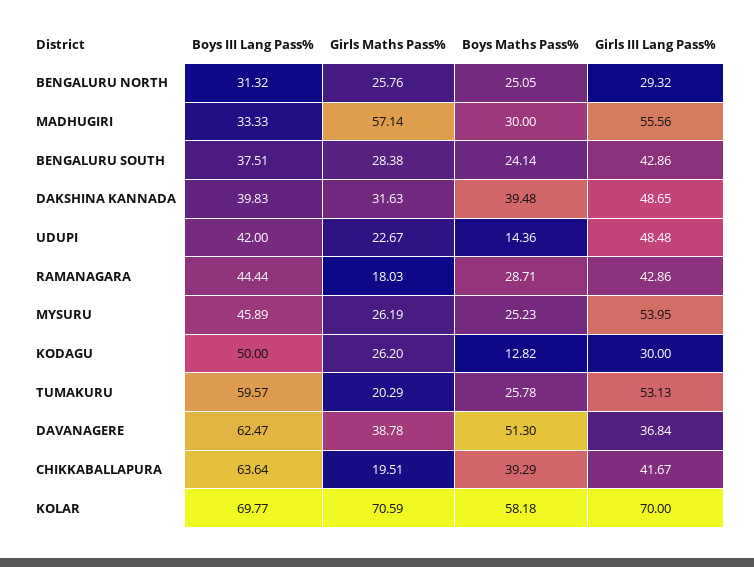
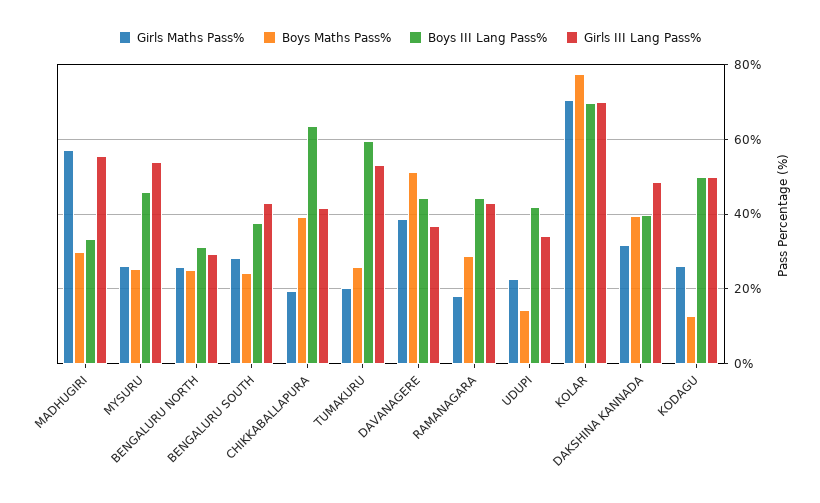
  {
    "Boys III Lang Pass%": {
      "BENGALURU NORTH": 31.32,
      "MADHUGIRI": 33.33,
      "BENGALURU SOUTH": 37.51,
      "DAKSHINA KANNADA": 39.83,
      "UDUPI": 42,
      "RAMANAGARA": 44.44,
      "MYSURU": 45.89,
      "KODAGU": 50,
      "TUMAKURU": 59.57,
-     "DAVANAGERE": 62.47,
+     "DAVANAGERE": 44,
      "CHIKKABALLAPURA": 63.64,
      "KOLAR": 69.77
    },
    "Girls Maths Pass%": {
      "BENGALURU NORTH": 25.76,
      "MADHUGIRI": 57.14,
      "BENGALURU SOUTH": 28.38,
      "DAKSHINA KANNADA": 31.63,
      "UDUPI": 22.67,
      "RAMANAGARA": 18.03,
      "MYSURU": 26.19,
      "KODAGU": 26.2,
      "TUMAKURU": 20.29,
      "DAVANAGERE": 38.78,
      "CHIKKABALLAPURA": 19.51,
      "KOLAR": 70.59
    },
    "Boys Maths Pass%": {
      "BENGALURU NORTH": 25.05,
      "MADHUGIRI": 30,
      "BENGALURU SOUTH": 24.14,
      "DAKSHINA KANNADA": 39.48,
      "UDUPI": 14.36,
      "RAMANAGARA": 28.71,
      "MYSURU": 25.23,
      "KODAGU": 12.82,
      "TUMAKURU": 25.78,
      "DAVANAGERE": 51.3,
      "CHIKKABALLAPURA": 39.29,
-     "KOLAR": 58.18
+     "KOLAR": 78
    },
    "Girls III Lang Pass%": {
      "BENGALURU NORTH": 29.32,
      "MADHUGIRI": 55.56,
      "BENGALURU SOUTH": 42.86,
      "DAKSHINA KANNADA": 48.65,
-     "UDUPI": 48.48,
+     "UDUPI": 34,
      "RAMANAGARA": 42.86,
      "MYSURU": 53.95,
-     "KODAGU": 30,
+     "KODAGU": 50,
      "TUMAKURU": 53.13,
      "DAVANAGERE": 36.84,
      "CHIKKABALLAPURA": 41.67,
      "KOLAR": 70
    }
  }

